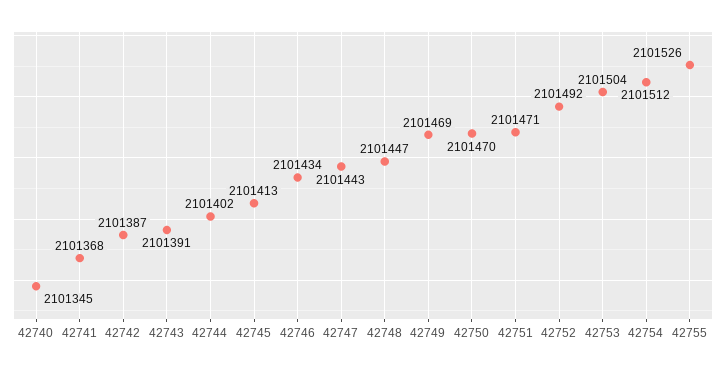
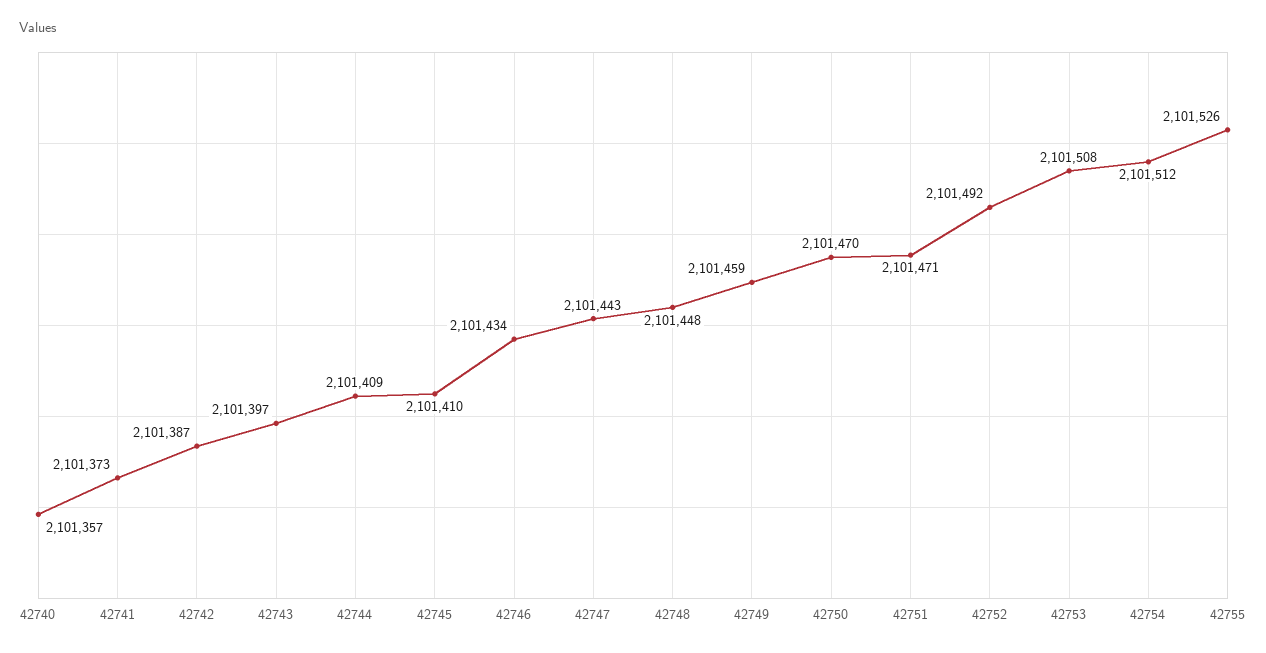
  {
-   "42740": 2101345,
+   "42740": 2101357,
-   "42741": 2101368,
+   "42741": 2101373,
    "42742": 2101387,
-   "42743": 2101391,
+   "42743": 2101397,
-   "42744": 2101402,
+   "42744": 2101409,
-   "42745": 2101413,
+   "42745": 2101410,
    "42746": 2101434,
    "42747": 2101443,
-   "42748": 2101447,
+   "42748": 2101448,
-   "42749": 2101469,
+   "42749": 2101459,
    "42750": 2101470,
    "42751": 2101471,
    "42752": 2101492,
-   "42753": 2101504,
+   "42753": 2101508,
    "42754": 2101512,
    "42755": 2101526
  }

